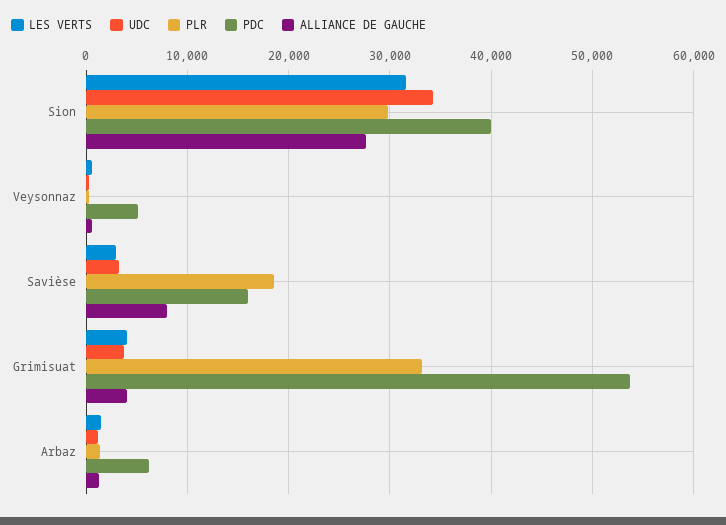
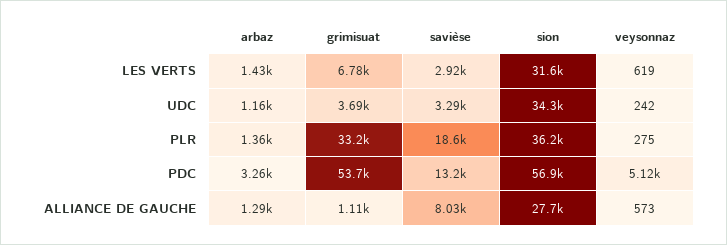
  {
    "LES VERTS": {
      "Sion": 31600,
      "Veysonnaz": 619,
      "Savièse": 2920,
-     "Grimisuat": 4000,
+     "Grimisuat": 6780,
      "Arbaz": 1430
    },
    "UDC": {
      "Sion": 34300,
      "Veysonnaz": 242,
      "Savièse": 3290,
      "Grimisuat": 3690,
      "Arbaz": 1160
    },
    "PLR": {
-     "Sion": 30000,
+     "Sion": 36200,
      "Veysonnaz": 275,
      "Savièse": 18600,
      "Grimisuat": 33200,
      "Arbaz": 1360
    },
    "PDC": {
-     "Sion": 40000,
+     "Sion": 56900,
      "Veysonnaz": 5120,
-     "Savièse": 16000,
+     "Savièse": 13200,
      "Grimisuat": 53700,
-     "Arbaz": 6000
+     "Arbaz": 3260
    },
    "ALLIANCE DE GAUCHE": {
      "Sion": 27700,
      "Veysonnaz": 573,
      "Savièse": 8030,
-     "Grimisuat": 4000,
+     "Grimisuat": 1110,
      "Arbaz": 1290
    }
  }

